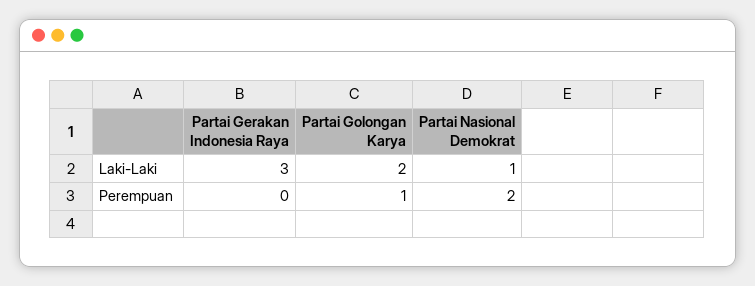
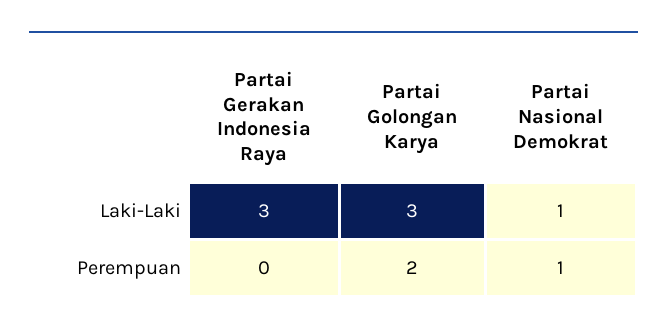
  {
    "Partai Gerakan Indonesia Raya": {
      "Laki-Laki": 3,
      "Perempuan": 0
    },
    "Partai Golongan Karya": {
-     "Laki-Laki": 2,
+     "Laki-Laki": 3,
-     "Perempuan": 1
+     "Perempuan": 2
    },
    "Partai Nasional Demokrat": {
      "Laki-Laki": 1,
-     "Perempuan": 2
+     "Perempuan": 1
    }
  }

